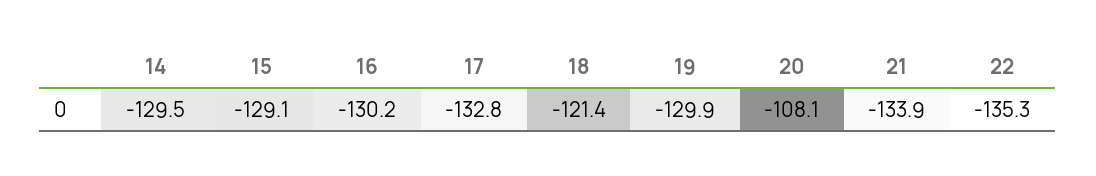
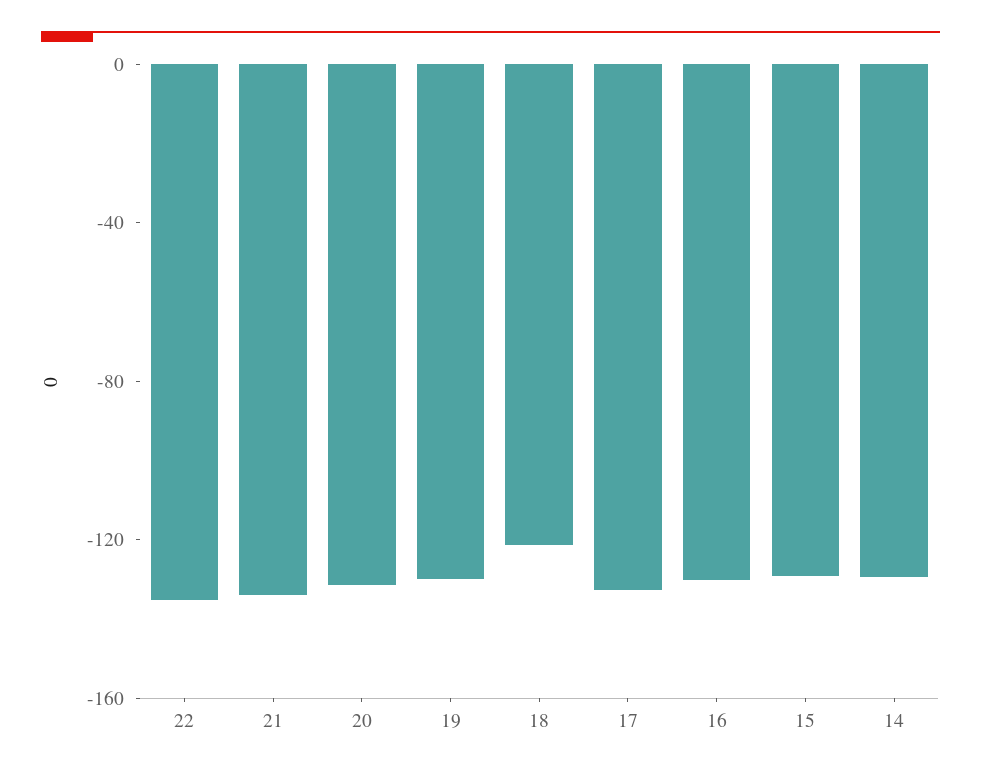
  {
    "14": -129.5,
    "15": -129.1,
    "16": -130.2,
    "17": -132.8,
    "18": -121.4,
    "19": -129.9,
-   "20": -108.1,
+   "20": -130,
    "21": -133.9,
    "22": -135.3
  }

